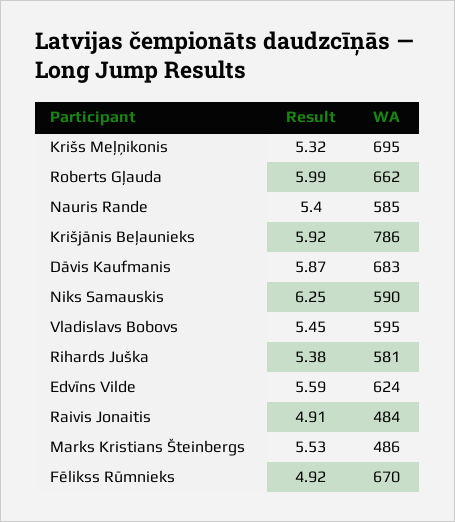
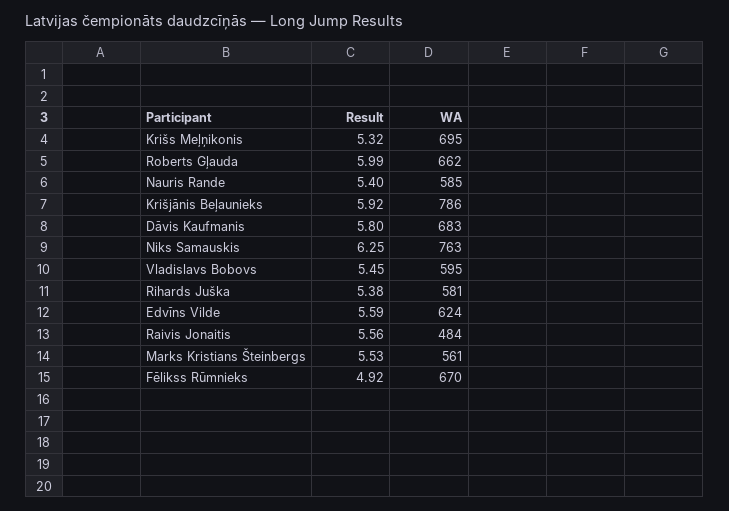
  {
    "Result": {
      "Krišs Meļņikonis": 5.32,
      "Roberts Gļauda": 5.99,
      "Nauris Rande": 5.4,
      "Krišjānis Beļaunieks": 5.92,
-     "Dāvis Kaufmanis": 5.87,
+     "Dāvis Kaufmanis": 5.8,
      "Niks Samauskis": 6.25,
      "Vladislavs Bobovs": 5.45,
      "Rihards Juška": 5.38,
      "Edvīns Vilde": 5.59,
-     "Raivis Jonaitis": 4.91,
+     "Raivis Jonaitis": 5.56,
      "Marks Kristians Šteinbergs": 5.53,
      "Fēlikss Rūmnieks": 4.92
    },
    "WA": {
      "Krišs Meļņikonis": 695,
      "Roberts Gļauda": 662,
      "Nauris Rande": 585,
      "Krišjānis Beļaunieks": 786,
      "Dāvis Kaufmanis": 683,
-     "Niks Samauskis": 590,
+     "Niks Samauskis": 763,
      "Vladislavs Bobovs": 595,
      "Rihards Juška": 581,
      "Edvīns Vilde": 624,
      "Raivis Jonaitis": 484,
-     "Marks Kristians Šteinbergs": 486,
+     "Marks Kristians Šteinbergs": 561,
      "Fēlikss Rūmnieks": 670
    }
  }

